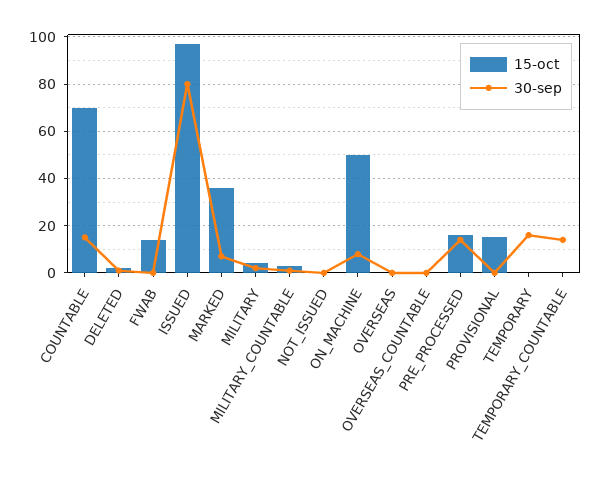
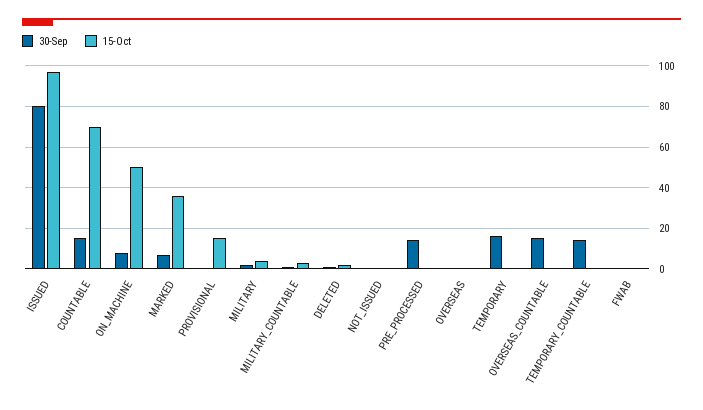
  {
    "15-oct": {
      "COUNTABLE": 70,
      "DELETED": 0,
-     "FWAB": 15,
+     "FWAB": 0,
      "ISSUED": 95,
      "MARKED": 35,
      "MILITARY": 5,
      "MILITARY_COUNTABLE": 5,
      "NOT_ISSUED": 0,
      "ON_MACHINE": 50,
      "OVERSEAS": 0,
      "OVERSEAS_COUNTABLE": 0,
-     "PRE_PROCESSED": 15,
+     "PRE_PROCESSED": 0,
      "PROVISIONAL": 15,
      "TEMPORARY": 0,
      "TEMPORARY_COUNTABLE": 0
    },
    "30-sep": {
      "COUNTABLE": 15,
      "DELETED": 0,
      "FWAB": 0,
      "ISSUED": 80,
      "MARKED": 5,
      "MILITARY": 0,
      "MILITARY_COUNTABLE": 0,
      "NOT_ISSUED": 0,
      "ON_MACHINE": 10,
      "OVERSEAS": 0,
-     "OVERSEAS_COUNTABLE": 0,
+     "OVERSEAS_COUNTABLE": 15,
      "PRE_PROCESSED": 15,
      "PROVISIONAL": 0,
      "TEMPORARY": 15,
      "TEMPORARY_COUNTABLE": 15
    }
  }

